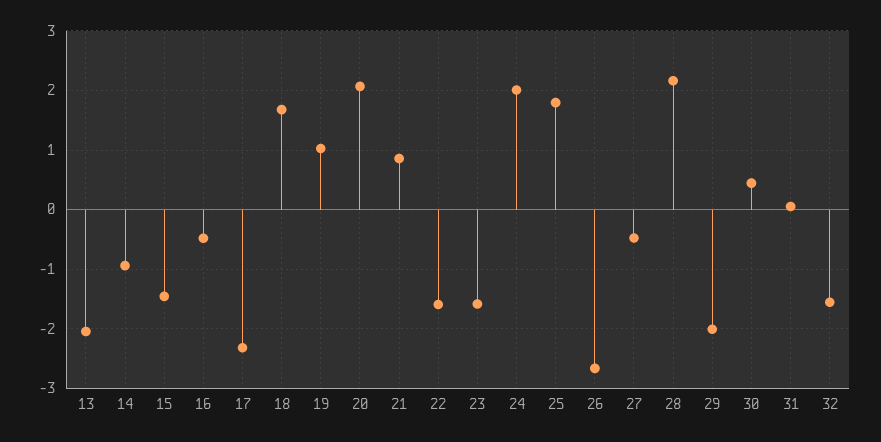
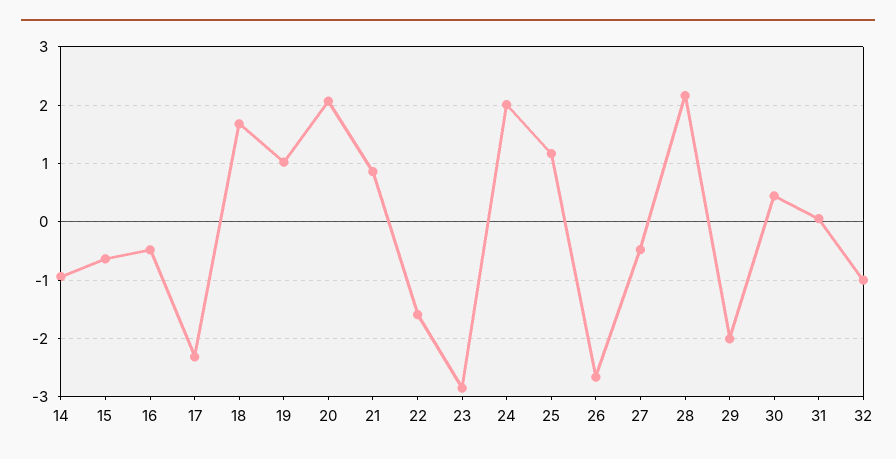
  {
-   "13": -2,
    "14": -1,
-   "15": -1.4,
+   "15": -0.6,
    "16": -0.4,
    "17": -2.4,
    "18": 1.6,
    "19": 1,
    "20": 2,
    "21": 0.8,
    "22": -1.6,
-   "23": -1.6,
+   "23": -2.8,
    "24": 2,
-   "25": 1.8,
+   "25": 1.2,
    "26": -2.6,
    "27": -0.4,
    "28": 2.2,
    "29": -2,
    "30": 0.4,
    "31": 0,
-   "32": -1.6
+   "32": -1
  }

